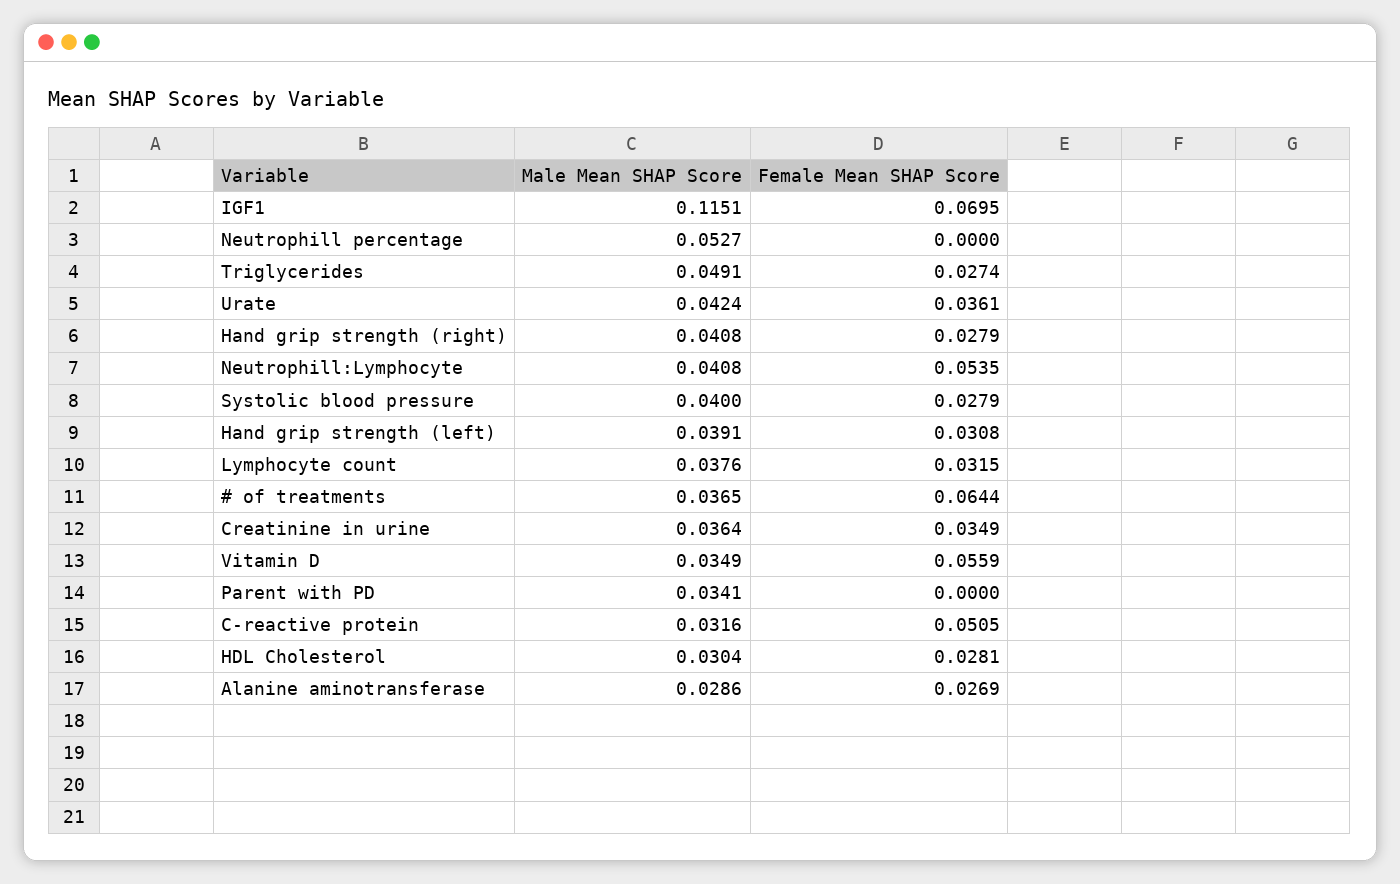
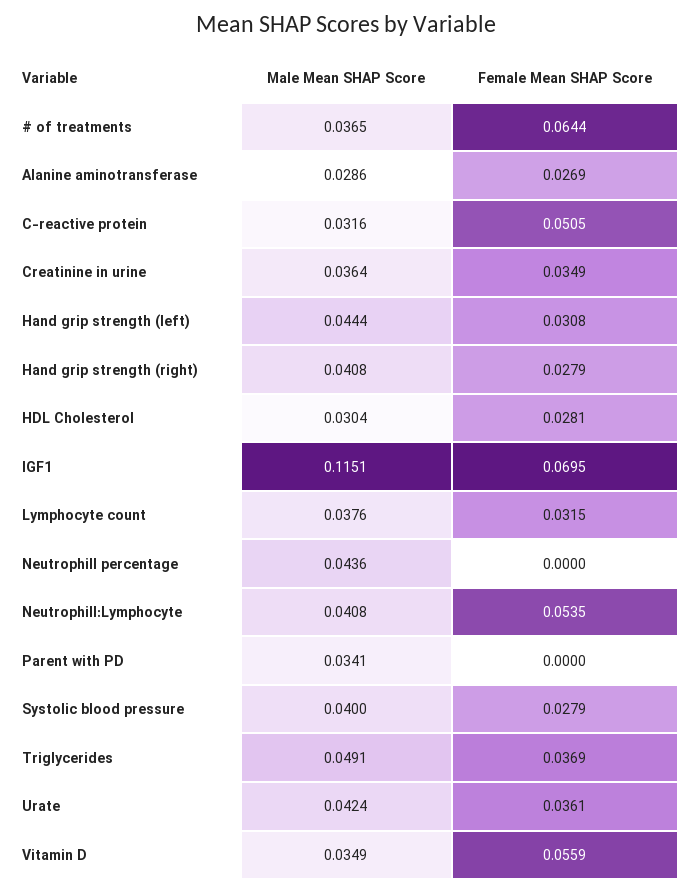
  {
    "Male Mean SHAP Score": {
      "IGF1": 0.1151,
-     "Neutrophill percentage": 0.0527,
+     "Neutrophill percentage": 0.0436,
      "Triglycerides": 0.0491,
      "Urate": 0.0424,
      "Hand grip strength (right)": 0.0408,
      "Neutrophill:Lymphocyte": 0.0408,
      "Systolic blood pressure": 0.04,
-     "Hand grip strength (left)": 0.0391,
+     "Hand grip strength (left)": 0.0444,
      "Lymphocyte count": 0.0376,
      "# of treatments": 0.0365,
      "Creatinine in urine": 0.0364,
      "Vitamin D": 0.0349,
      "Parent with PD": 0.0341,
      "C-reactive protein": 0.0316,
      "HDL Cholesterol": 0.0304,
      "Alanine aminotransferase": 0.0286
    },
    "Female Mean SHAP Score": {
      "IGF1": 0.0695,
      "Neutrophill percentage": 0,
-     "Triglycerides": 0.0274,
+     "Triglycerides": 0.0369,
      "Urate": 0.0361,
      "Hand grip strength (right)": 0.0279,
      "Neutrophill:Lymphocyte": 0.0535,
      "Systolic blood pressure": 0.0279,
      "Hand grip strength (left)": 0.0308,
      "Lymphocyte count": 0.0315,
      "# of treatments": 0.0644,
      "Creatinine in urine": 0.0349,
      "Vitamin D": 0.0559,
      "Parent with PD": 0,
      "C-reactive protein": 0.0505,
      "HDL Cholesterol": 0.0281,
      "Alanine aminotransferase": 0.0269
    }
  }

